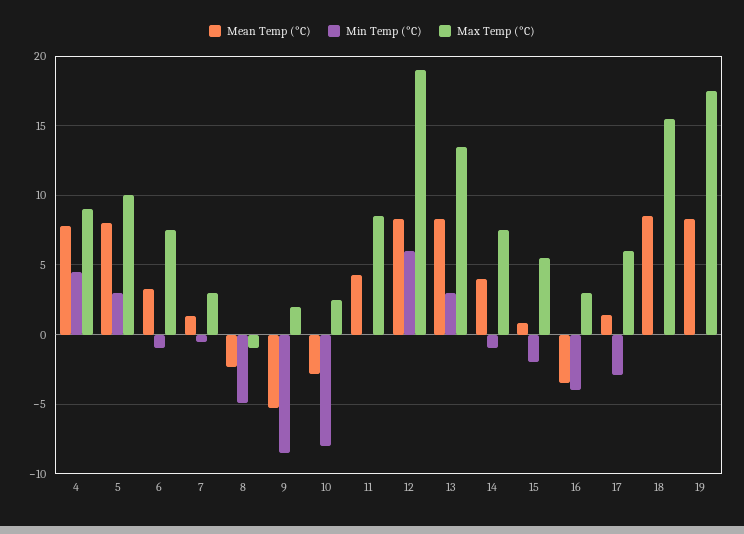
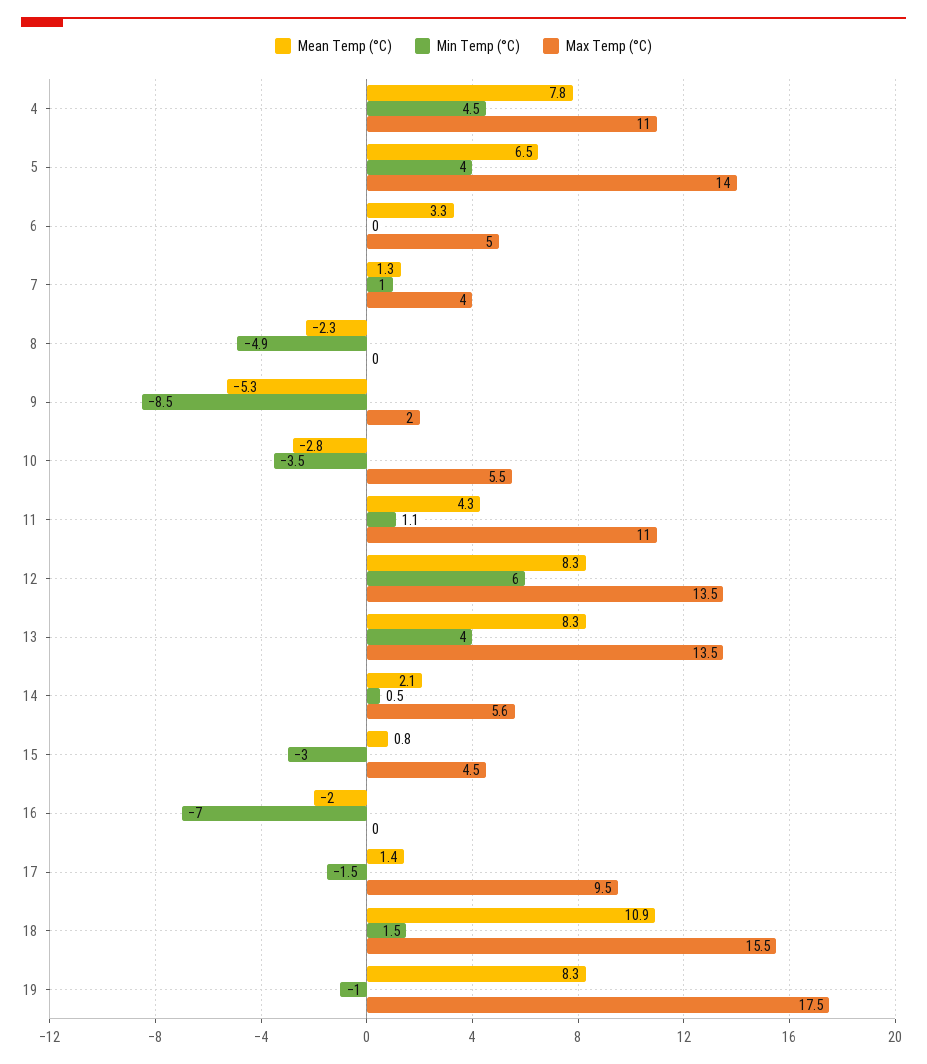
  {
    "Mean Temp (°C)": {
      "4": 7.8,
-     "5": 8,
+     "5": 6.5,
      "6": 3.3,
      "7": 1.3,
      "8": -2.3,
      "9": -5.3,
      "10": -2.8,
      "11": 4.3,
      "12": 8.3,
      "13": 8.3,
-     "14": 4,
+     "14": 2.1,
      "15": 0.8,
-     "16": -3.5,
+     "16": -2,
      "17": 1.4,
-     "18": 8.5,
+     "18": 10.9,
      "19": 8.3
    },
    "Min Temp (°C)": {
      "4": 4.5,
-     "5": 3,
+     "5": 4,
-     "6": -1,
+     "6": 0,
-     "7": -0.5,
+     "7": 1,
      "8": -4.9,
      "9": -8.5,
-     "10": -8,
+     "10": -3.5,
-     "11": 0,
+     "11": 1.1,
      "12": 6,
-     "13": 3,
+     "13": 4,
-     "14": -1,
+     "14": 0.5,
-     "15": -2,
+     "15": -3,
-     "16": -4,
+     "16": -7,
-     "17": -3,
+     "17": -1.5,
-     "18": 0,
+     "18": 1.5,
-     "19": 0
+     "19": -1
    },
    "Max Temp (°C)": {
-     "4": 9,
+     "4": 11,
-     "5": 10,
+     "5": 14,
-     "6": 7.5,
+     "6": 5,
-     "7": 3,
+     "7": 4,
-     "8": -1,
+     "8": 0,
      "9": 2,
-     "10": 2.5,
+     "10": 5.5,
-     "11": 8.5,
+     "11": 11,
-     "12": 19,
+     "12": 13.5,
      "13": 13.5,
-     "14": 7.5,
+     "14": 5.6,
-     "15": 5.5,
+     "15": 4.5,
-     "16": 3,
+     "16": 0,
-     "17": 6,
+     "17": 9.5,
      "18": 15.5,
      "19": 17.5
    }
  }

